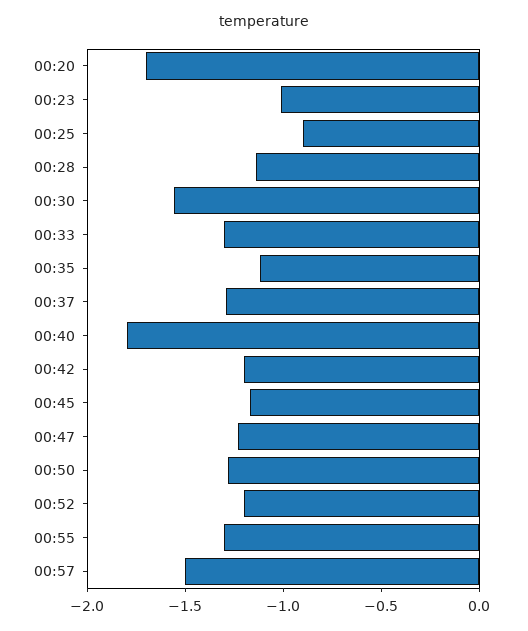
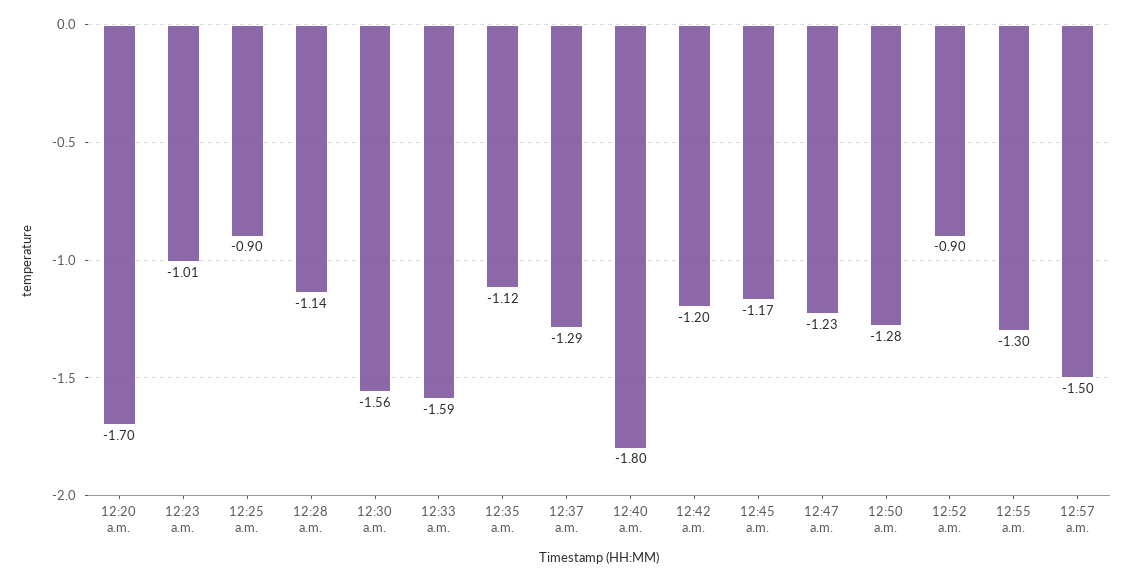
  {
    "00:20": -1.7,
    "00:23": -1.01,
    "00:25": -0.9,
    "00:28": -1.14,
    "00:30": -1.56,
-   "00:33": -1.3,
+   "00:33": -1.59,
    "00:35": -1.12,
    "00:37": -1.29,
    "00:40": -1.8,
    "00:42": -1.2,
    "00:45": -1.17,
    "00:47": -1.23,
    "00:50": -1.28,
-   "00:52": -1.2,
+   "00:52": -0.9,
    "00:55": -1.3,
    "00:57": -1.5
  }

